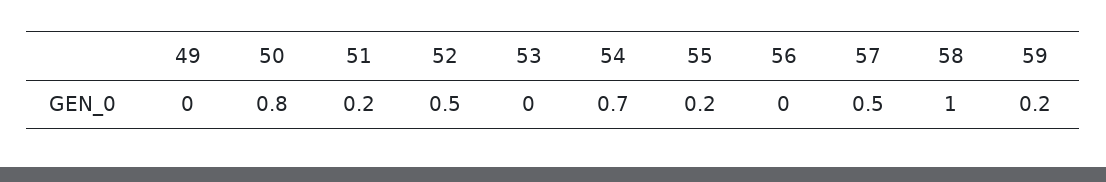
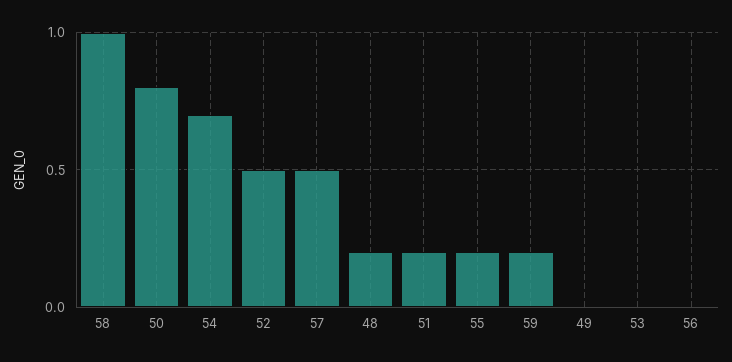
  {
    "49": 0,
    "50": 0.8,
    "51": 0.2,
    "52": 0.5,
    "53": 0,
    "54": 0.7,
    "55": 0.2,
    "56": 0,
    "57": 0.5,
    "58": 1,
-   "59": 0.2
+   "59": 0.2,
+   "48": 0.2
  }

